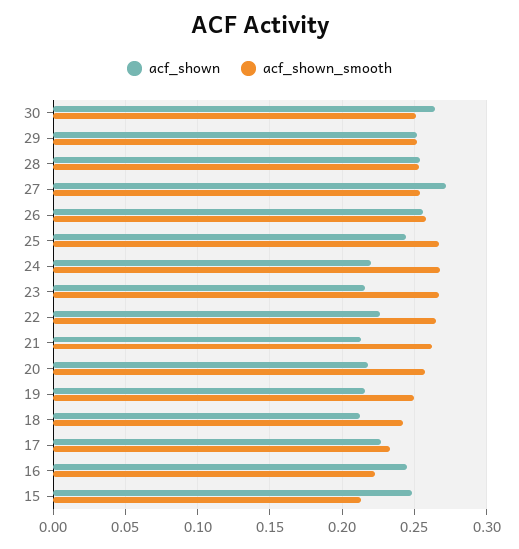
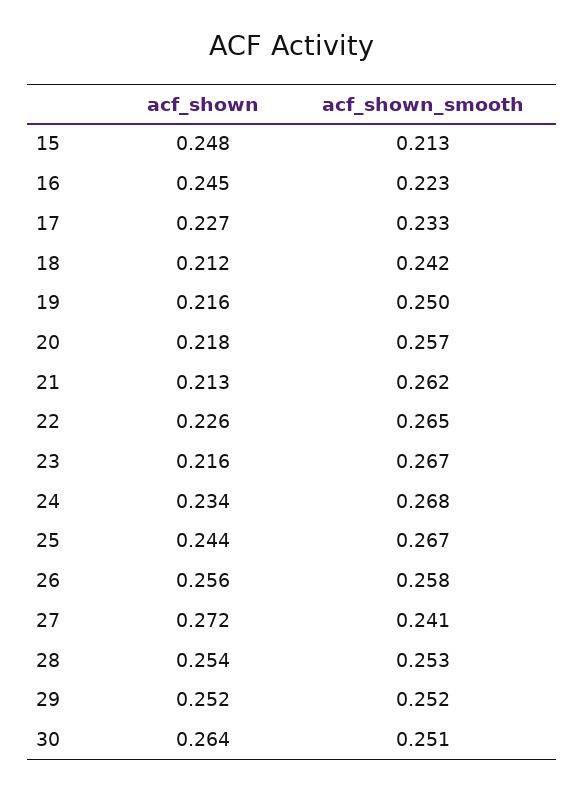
  {
    "acf_shown": {
      "30": 0.264,
      "29": 0.252,
      "28": 0.254,
      "27": 0.272,
      "26": 0.256,
      "25": 0.244,
-     "24": 0.22,
+     "24": 0.234,
      "23": 0.216,
      "22": 0.226,
      "21": 0.213,
      "20": 0.218,
      "19": 0.216,
      "18": 0.212,
      "17": 0.227,
      "16": 0.245,
      "15": 0.248
    },
    "acf_shown_smooth": {
      "30": 0.251,
      "29": 0.252,
      "28": 0.253,
-     "27": 0.255,
+     "27": 0.241,
      "26": 0.258,
      "25": 0.267,
      "24": 0.268,
      "23": 0.267,
      "22": 0.265,
      "21": 0.262,
      "20": 0.257,
      "19": 0.25,
      "18": 0.242,
      "17": 0.233,
      "16": 0.223,
      "15": 0.213
    }
  }

